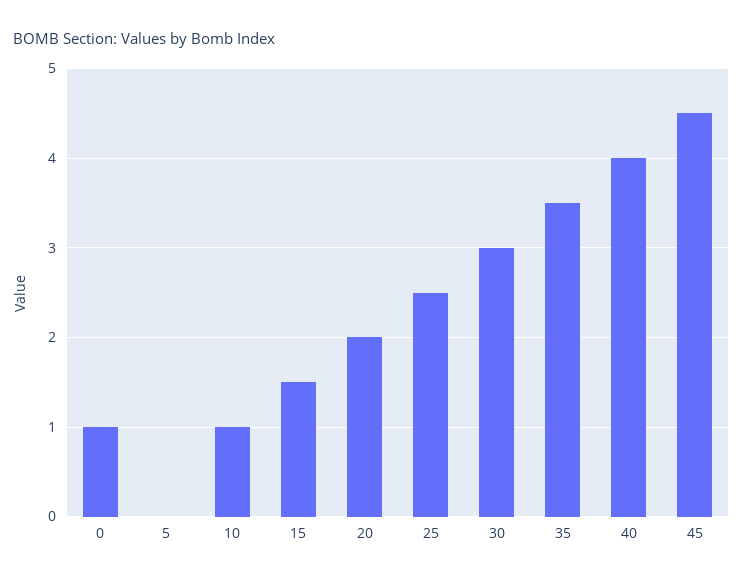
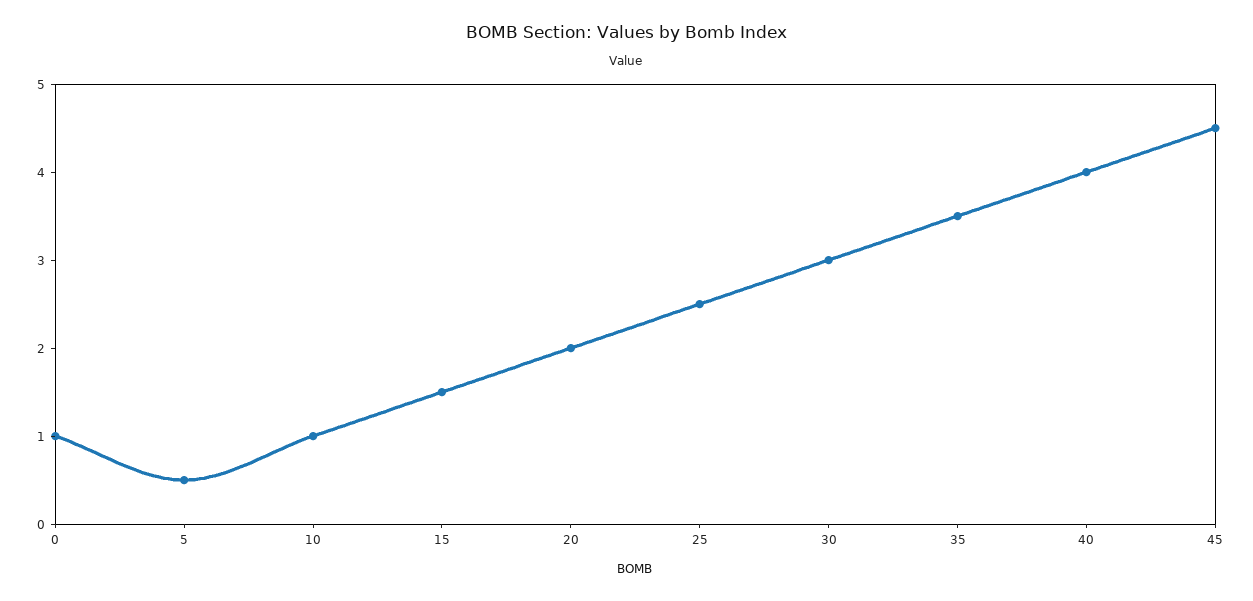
  {
    "0": 1,
-   "5": 0,
+   "5": 0.5,
    "10": 1,
    "15": 1.5,
    "20": 2,
    "25": 2.5,
    "30": 3,
    "35": 3.5,
    "40": 4,
    "45": 4.5
  }

